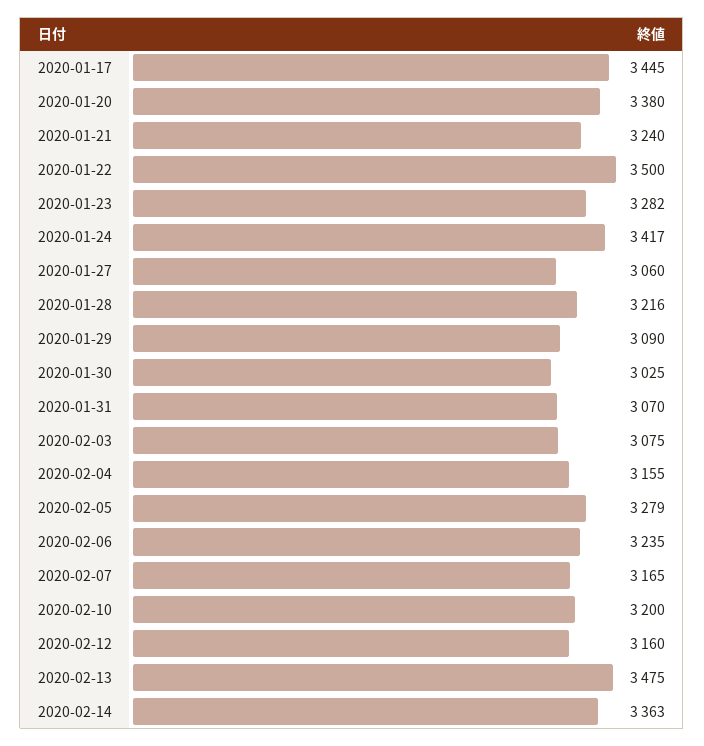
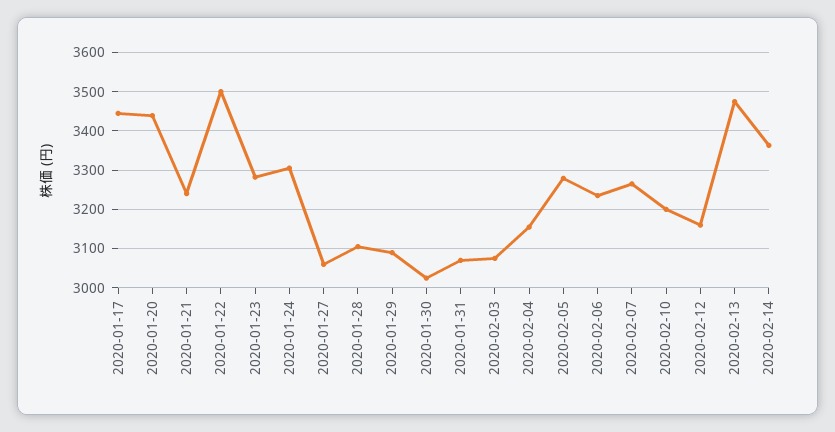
  {
    "2020-01-17": 3445,
-   "2020-01-20": 3380,
+   "2020-01-20": 3440,
    "2020-01-21": 3240,
    "2020-01-22": 3500,
    "2020-01-23": 3282,
-   "2020-01-24": 3417,
+   "2020-01-24": 3300,
    "2020-01-27": 3060,
-   "2020-01-28": 3216,
+   "2020-01-28": 3100,
    "2020-01-29": 3090,
    "2020-01-30": 3025,
    "2020-01-31": 3070,
    "2020-02-03": 3075,
    "2020-02-04": 3155,
    "2020-02-05": 3279,
    "2020-02-06": 3235,
-   "2020-02-07": 3165,
+   "2020-02-07": 3260,
    "2020-02-10": 3200,
    "2020-02-12": 3160,
    "2020-02-13": 3475,
    "2020-02-14": 3363
  }

